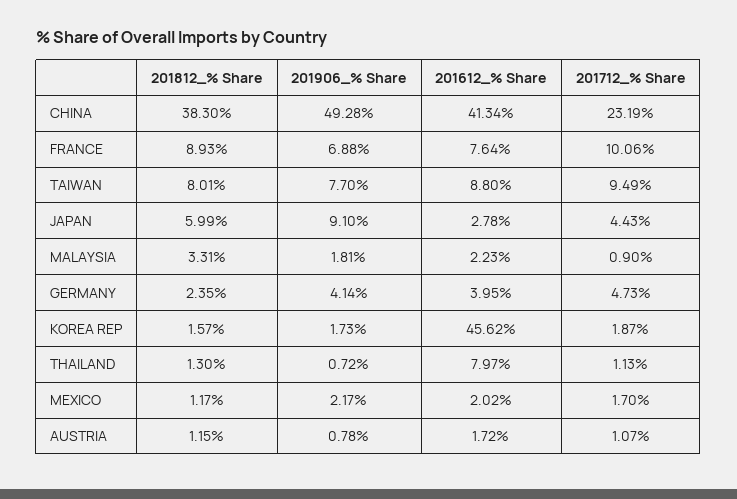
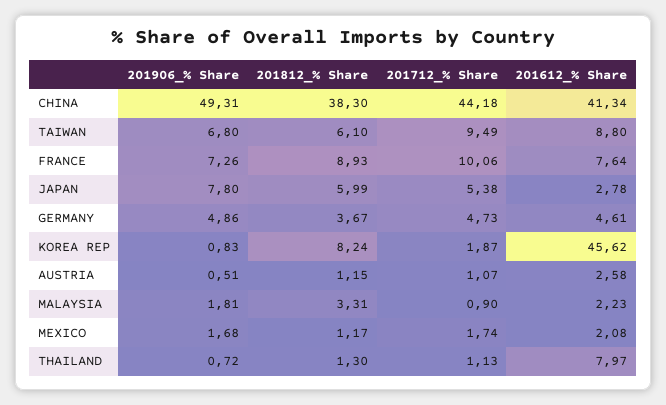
  {
    "201812_% Share": {
      "CHINA": 38.3,
      "FRANCE": 8.93,
-     "TAIWAN": 8.01,
+     "TAIWAN": 6.1,
      "JAPAN": 5.99,
      "MALAYSIA": 3.31,
-     "GERMANY": 2.35,
+     "GERMANY": 3.67,
-     "KOREA REP": 1.57,
+     "KOREA REP": 8.24,
      "THAILAND": 1.3,
      "MEXICO": 1.17,
      "AUSTRIA": 1.15
    },
    "201906_% Share": {
-     "CHINA": 49.28,
+     "CHINA": 49.31,
-     "FRANCE": 6.88,
+     "FRANCE": 7.26,
-     "TAIWAN": 7.7,
+     "TAIWAN": 6.8,
-     "JAPAN": 9.1,
+     "JAPAN": 7.8,
      "MALAYSIA": 1.81,
-     "GERMANY": 4.14,
+     "GERMANY": 4.86,
-     "KOREA REP": 1.73,
+     "KOREA REP": 0.83,
      "THAILAND": 0.72,
-     "MEXICO": 2.17,
+     "MEXICO": 1.68,
-     "AUSTRIA": 0.78
+     "AUSTRIA": 0.51
    },
    "201612_% Share": {
      "CHINA": 41.34,
      "FRANCE": 7.64,
      "TAIWAN": 8.8,
      "JAPAN": 2.78,
      "MALAYSIA": 2.23,
-     "GERMANY": 3.95,
+     "GERMANY": 4.61,
      "KOREA REP": 45.62,
      "THAILAND": 7.97,
-     "MEXICO": 2.02,
+     "MEXICO": 2.08,
-     "AUSTRIA": 1.72
+     "AUSTRIA": 2.58
    },
    "201712_% Share": {
-     "CHINA": 23.19,
+     "CHINA": 44.18,
      "FRANCE": 10.06,
      "TAIWAN": 9.49,
-     "JAPAN": 4.43,
+     "JAPAN": 5.38,
      "MALAYSIA": 0.9,
      "GERMANY": 4.73,
      "KOREA REP": 1.87,
      "THAILAND": 1.13,
-     "MEXICO": 1.7,
+     "MEXICO": 1.74,
      "AUSTRIA": 1.07
    }
  }

